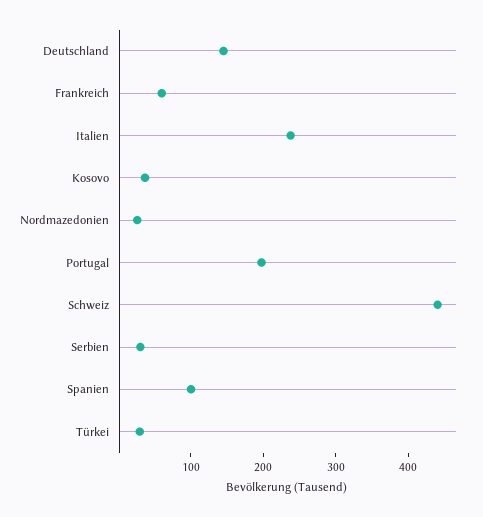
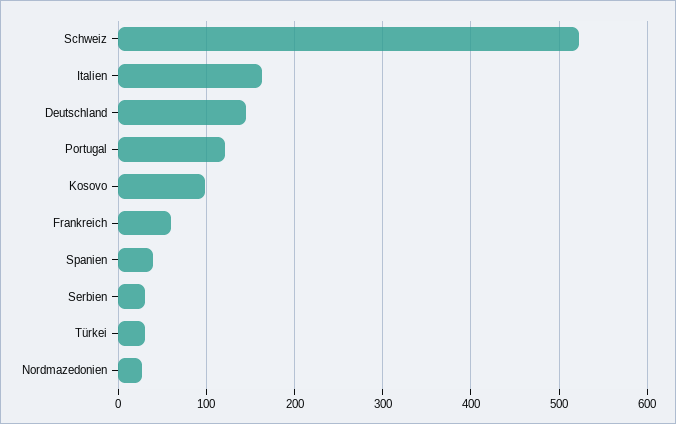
  {
    "Deutschland": 150,
    "Frankreich": 60,
-   "Italien": 240,
+   "Italien": 160,
-   "Kosovo": 40,
+   "Kosovo": 100,
    "Nordmazedonien": 30,
-   "Portugal": 200,
+   "Portugal": 120,
-   "Schweiz": 440,
+   "Schweiz": 520,
    "Serbien": 30,
-   "Spanien": 100,
+   "Spanien": 40,
    "Türkei": 30
  }

